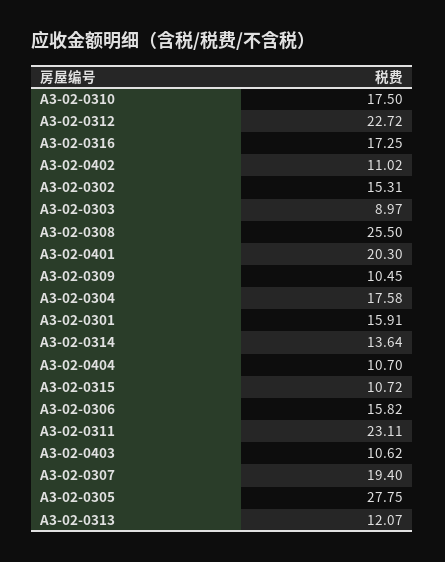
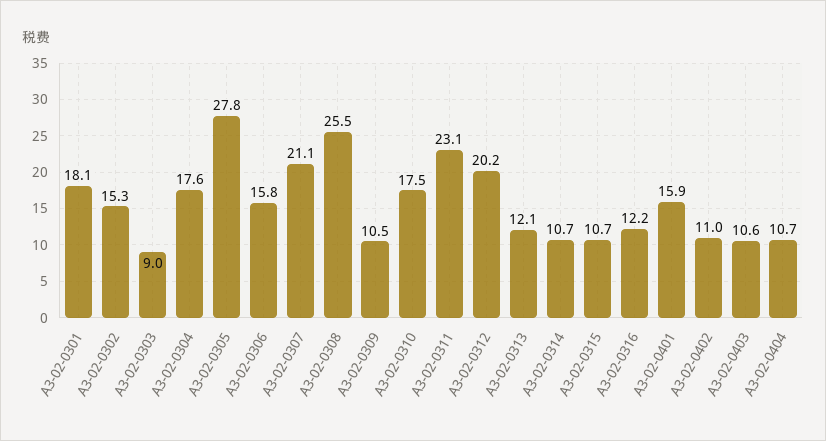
  {
    "A3-02-0310": 17.5,
-   "A3-02-0312": 22.72,
+   "A3-02-0312": 20.2,
-   "A3-02-0316": 17.25,
+   "A3-02-0316": 12.2,
    "A3-02-0402": 11.02,
    "A3-02-0302": 15.31,
    "A3-02-0303": 8.97,
    "A3-02-0308": 25.5,
-   "A3-02-0401": 20.3,
+   "A3-02-0401": 15.9,
    "A3-02-0309": 10.45,
    "A3-02-0304": 17.58,
-   "A3-02-0301": 15.91,
+   "A3-02-0301": 18.1,
-   "A3-02-0314": 13.64,
+   "A3-02-0314": 10.7,
    "A3-02-0404": 10.7,
    "A3-02-0315": 10.72,
    "A3-02-0306": 15.82,
    "A3-02-0311": 23.11,
    "A3-02-0403": 10.62,
-   "A3-02-0307": 19.4,
+   "A3-02-0307": 21.1,
    "A3-02-0305": 27.75,
    "A3-02-0313": 12.07
  }

